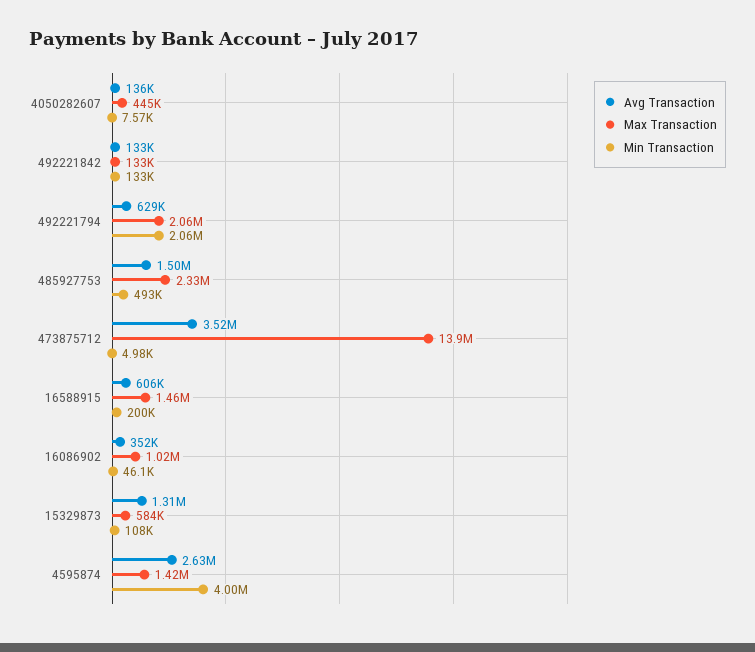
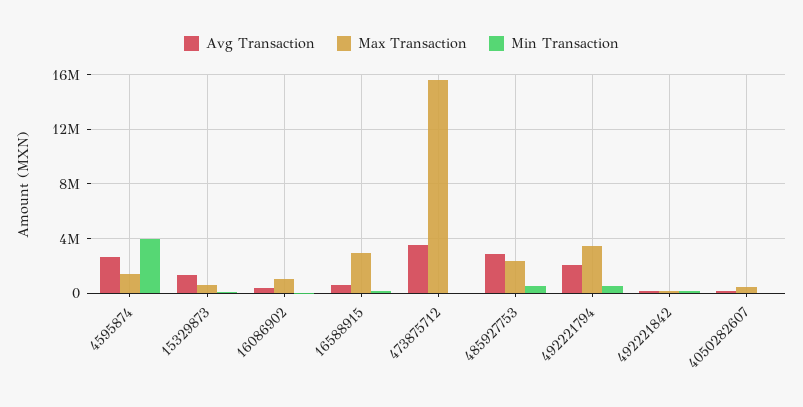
  {
    "Avg Transaction": {
      "4050282607": 136000,
      "492221842": 133000,
-     "492221794": 629000,
+     "492221794": 2000000,
-     "485927753": 1500000,
+     "485927753": 3000000,
      "473875712": 3520000,
      "16588915": 606000,
      "16086902": 352000,
      "15329873": 1310000,
      "4595874": 2630000
    },
    "Max Transaction": {
      "4050282607": 445000,
      "492221842": 133000,
-     "492221794": 2060000,
+     "492221794": 3500000,
      "485927753": 2330000,
-     "473875712": 13900000,
+     "473875712": 15500000,
-     "16588915": 1460000,
+     "16588915": 3000000,
      "16086902": 1020000,
      "15329873": 584000,
      "4595874": 1420000
    },
    "Min Transaction": {
      "4050282607": 7570,
      "492221842": 133000,
-     "492221794": 2060000,
+     "492221794": 500000,
      "485927753": 493000,
      "473875712": 4980,
      "16588915": 200000,
      "16086902": 46100,
      "15329873": 108000,
      "4595874": 4000000
    }
  }

